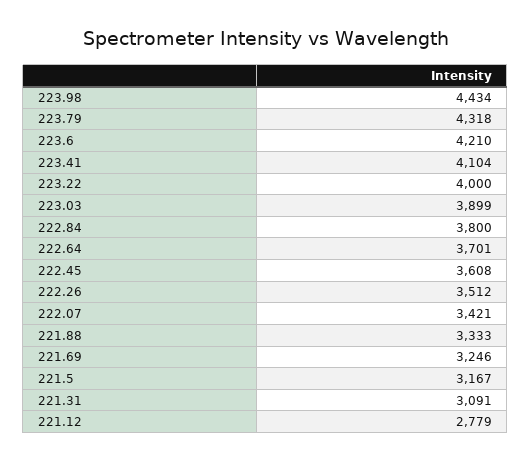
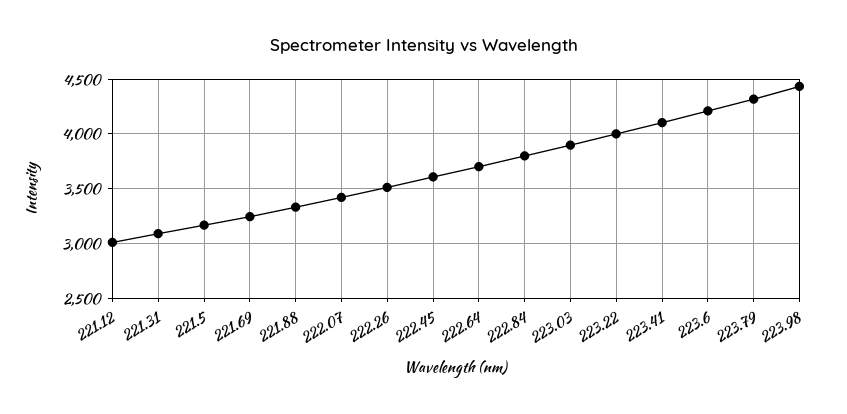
  {
    "223.98": 4434,
    "223.79": 4318,
    "223.6": 4210,
    "223.41": 4104,
    "223.22": 4000,
    "223.03": 3899,
    "222.84": 3800,
    "222.64": 3701,
    "222.45": 3608,
    "222.26": 3512,
    "222.07": 3421,
    "221.88": 3333,
    "221.69": 3246,
    "221.5": 3167,
    "221.31": 3091,
-   "221.12": 2779
+   "221.12": 3000
  }

